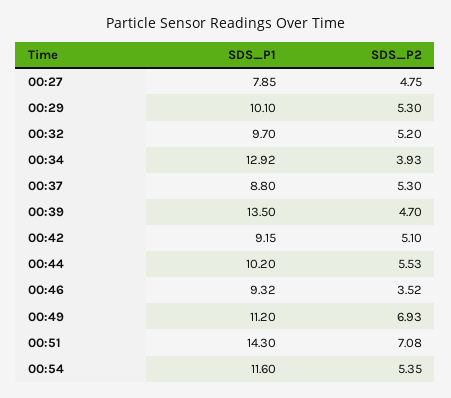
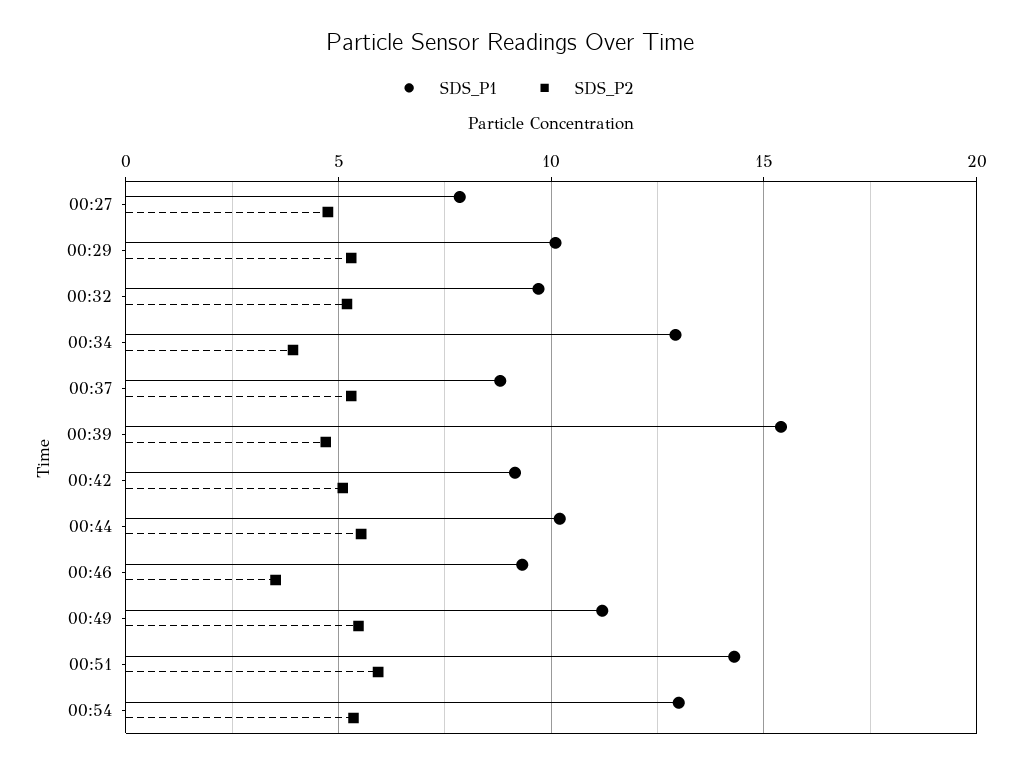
  {
    "SDS_P1": {
      "00:27": 7.85,
      "00:29": 10.1,
      "00:32": 9.7,
      "00:34": 12.92,
      "00:37": 8.8,
-     "00:39": 13.5,
+     "00:39": 15.5,
      "00:42": 9.15,
      "00:44": 10.2,
      "00:46": 9.32,
      "00:49": 11.2,
      "00:51": 14.3,
-     "00:54": 11.6
+     "00:54": 13
    },
    "SDS_P2": {
      "00:27": 4.75,
      "00:29": 5.3,
      "00:32": 5.2,
      "00:34": 3.93,
      "00:37": 5.3,
      "00:39": 4.7,
      "00:42": 5.1,
      "00:44": 5.53,
      "00:46": 3.52,
-     "00:49": 6.93,
+     "00:49": 5.5,
-     "00:51": 7.08,
+     "00:51": 6,
      "00:54": 5.35
    }
  }

